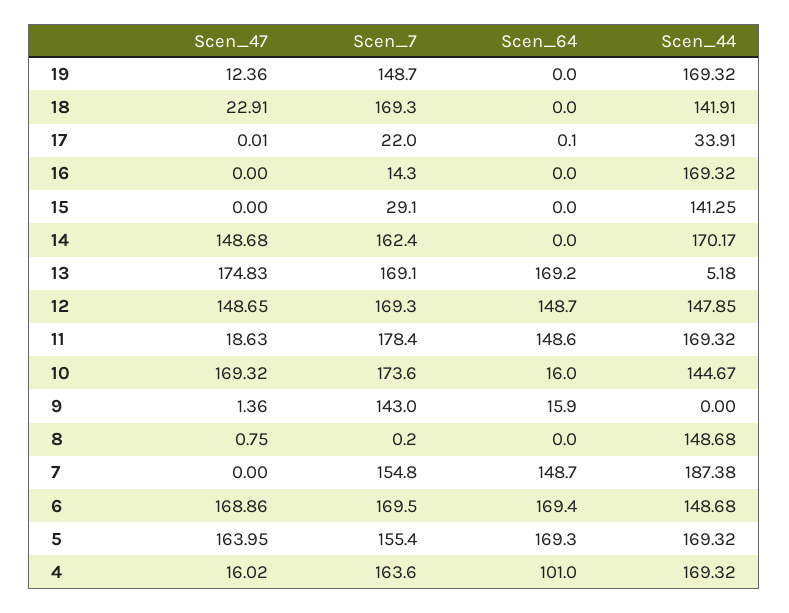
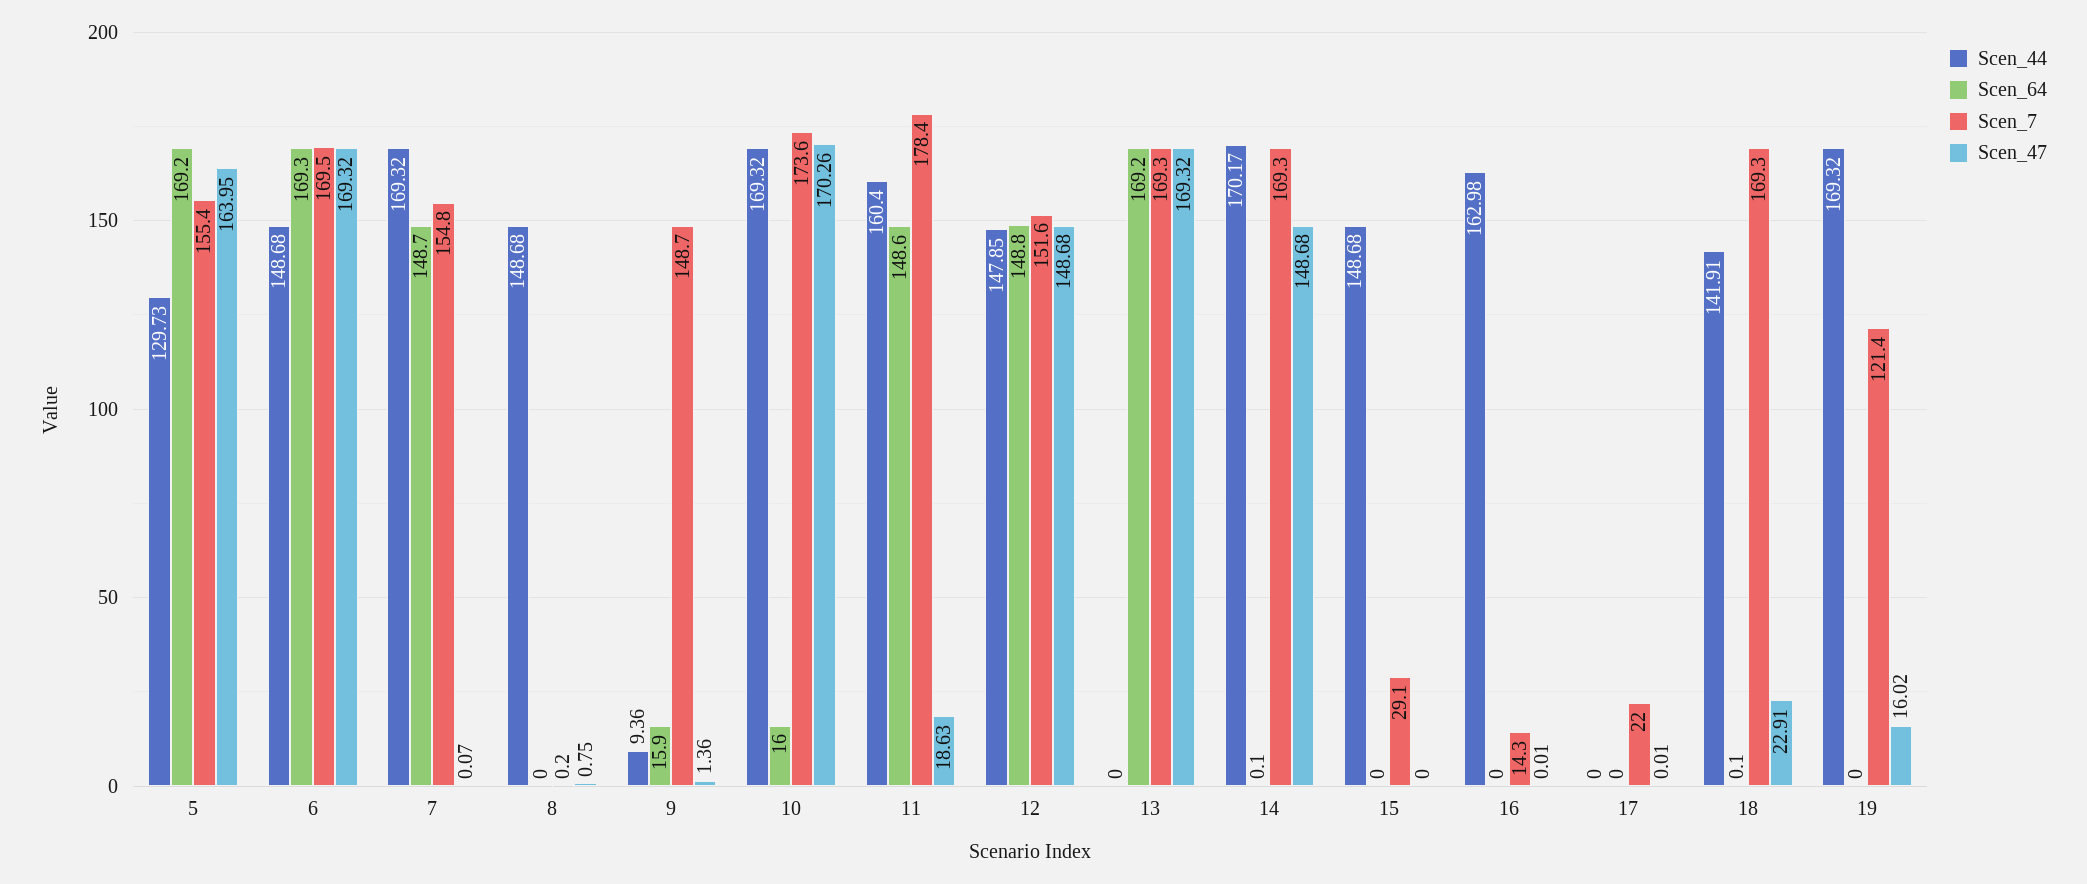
  {
    "Scen_47": {
-     "19": 12.36,
+     "19": 16.02,
      "18": 22.91,
      "17": 0.01,
-     "16": 0,
+     "16": 0.01,
      "15": 0,
      "14": 148.68,
-     "13": 174.83,
+     "13": 169.32,
-     "12": 148.65,
+     "12": 148.68,
      "11": 18.63,
-     "10": 169.32,
+     "10": 170.26,
      "9": 1.36,
      "8": 0.75,
-     "7": 0,
+     "7": 0.07,
-     "6": 168.86,
+     "6": 169.32,
-     "5": 163.95,
+     "5": 163.95
-     "4": 16.02
    },
    "Scen_7": {
-     "19": 148.7,
+     "19": 121.4,
      "18": 169.3,
      "17": 22,
      "16": 14.3,
      "15": 29.1,
-     "14": 162.4,
+     "14": 169.3,
-     "13": 169.1,
+     "13": 169.3,
-     "12": 169.3,
+     "12": 151.6,
      "11": 178.4,
      "10": 173.6,
-     "9": 143,
+     "9": 148.7,
      "8": 0.2,
      "7": 154.8,
      "6": 169.5,
-     "5": 155.4,
+     "5": 155.4
-     "4": 163.6
    },
    "Scen_64": {
      "19": 0,
-     "18": 0,
+     "18": 0.1,
-     "17": 0.1,
+     "17": 0,
      "16": 0,
      "15": 0,
-     "14": 0,
+     "14": 0.1,
      "13": 169.2,
-     "12": 148.7,
+     "12": 148.8,
      "11": 148.6,
      "10": 16,
      "9": 15.9,
      "8": 0,
      "7": 148.7,
-     "6": 169.4,
+     "6": 169.3,
-     "5": 169.3,
+     "5": 169.2
-     "4": 101
    },
    "Scen_44": {
      "19": 169.32,
      "18": 141.91,
-     "17": 33.91,
+     "17": 0,
-     "16": 169.32,
+     "16": 162.98,
-     "15": 141.25,
+     "15": 148.68,
      "14": 170.17,
-     "13": 5.18,
+     "13": 0,
      "12": 147.85,
-     "11": 169.32,
+     "11": 160.4,
-     "10": 144.67,
+     "10": 169.32,
-     "9": 0,
+     "9": 9.36,
      "8": 148.68,
-     "7": 187.38,
+     "7": 169.32,
      "6": 148.68,
-     "5": 169.32,
+     "5": 129.73
-     "4": 169.32
    }
  }

